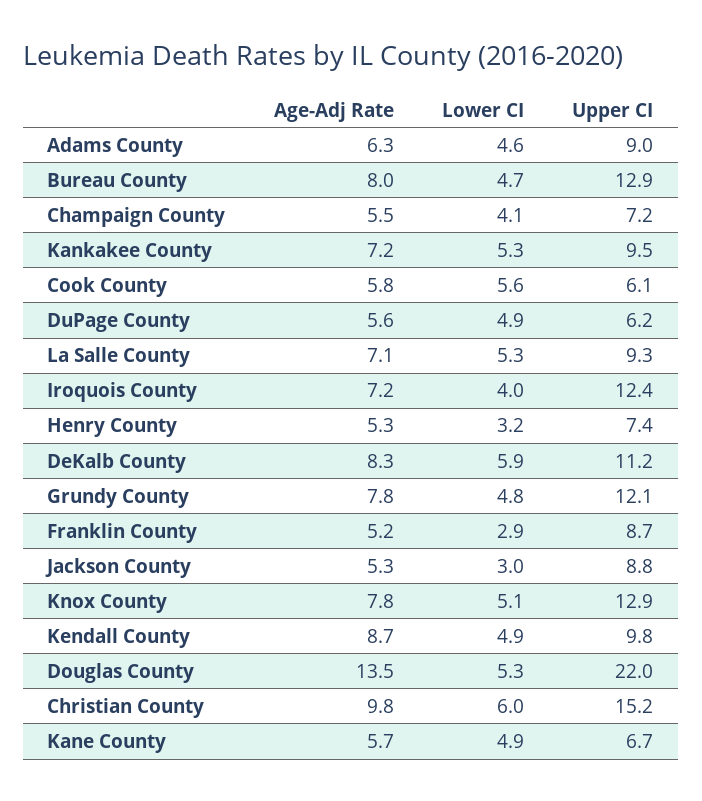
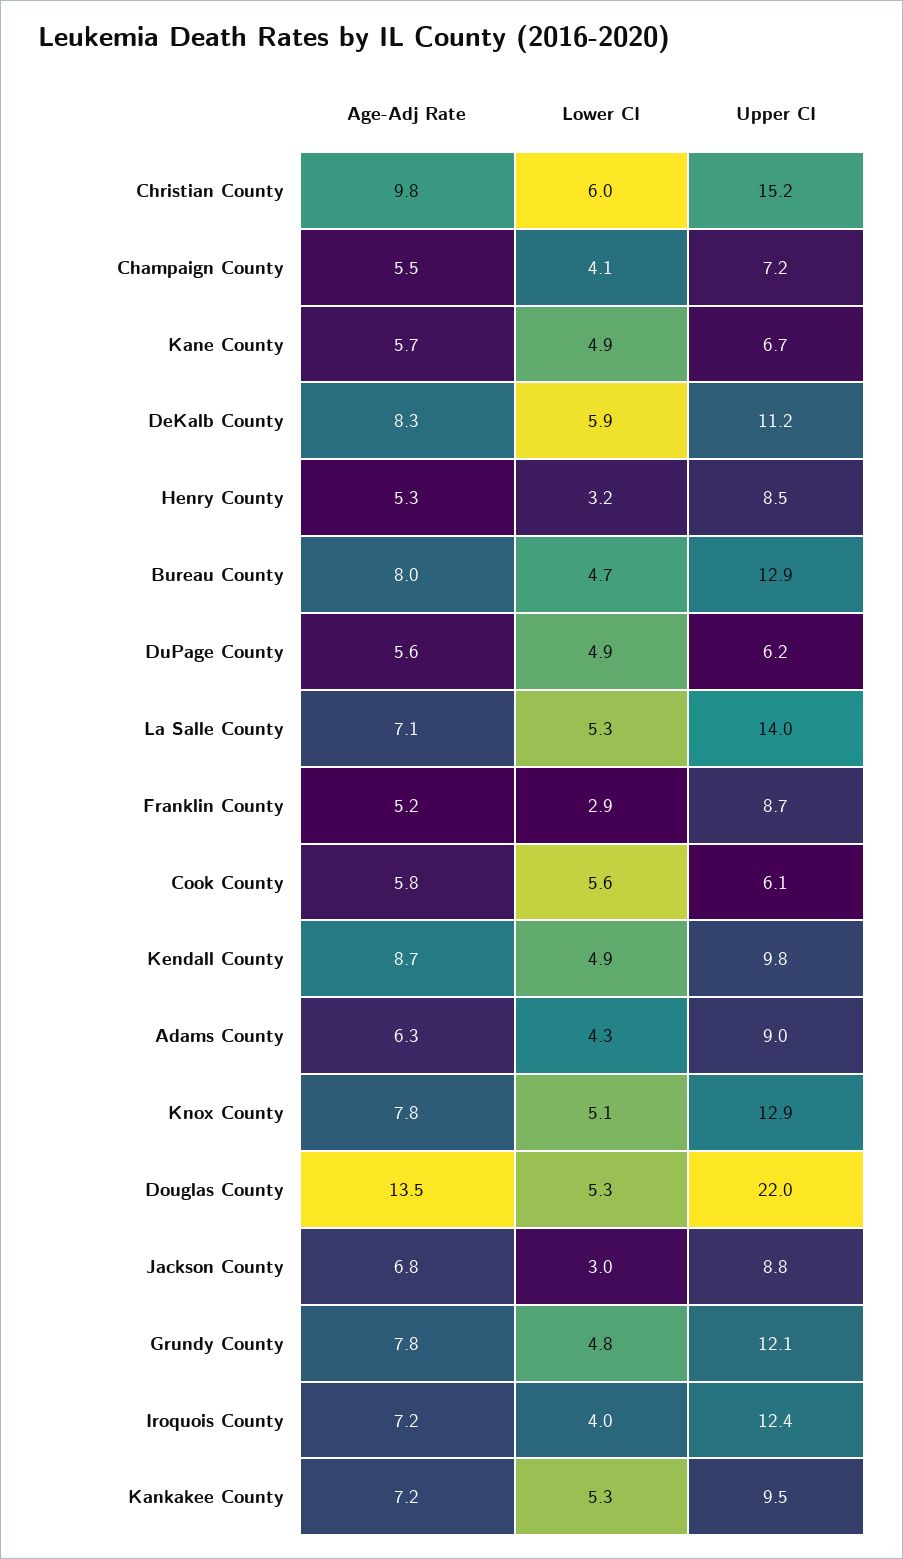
  {
    "Age-Adj Rate": {
      "Adams County": 6.3,
      "Bureau County": 8,
      "Champaign County": 5.5,
      "Kankakee County": 7.2,
      "Cook County": 5.8,
      "DuPage County": 5.6,
      "La Salle County": 7.1,
      "Iroquois County": 7.2,
      "Henry County": 5.3,
      "DeKalb County": 8.3,
      "Grundy County": 7.8,
      "Franklin County": 5.2,
-     "Jackson County": 5.3,
+     "Jackson County": 6.8,
      "Knox County": 7.8,
      "Kendall County": 8.7,
      "Douglas County": 13.5,
      "Christian County": 9.8,
      "Kane County": 5.7
    },
    "Lower CI": {
-     "Adams County": 4.6,
+     "Adams County": 4.3,
      "Bureau County": 4.7,
      "Champaign County": 4.1,
      "Kankakee County": 5.3,
      "Cook County": 5.6,
      "DuPage County": 4.9,
      "La Salle County": 5.3,
      "Iroquois County": 4,
      "Henry County": 3.2,
      "DeKalb County": 5.9,
      "Grundy County": 4.8,
      "Franklin County": 2.9,
      "Jackson County": 3,
      "Knox County": 5.1,
      "Kendall County": 4.9,
      "Douglas County": 5.3,
      "Christian County": 6,
      "Kane County": 4.9
    },
    "Upper CI": {
      "Adams County": 9,
      "Bureau County": 12.9,
      "Champaign County": 7.2,
      "Kankakee County": 9.5,
      "Cook County": 6.1,
      "DuPage County": 6.2,
-     "La Salle County": 9.3,
+     "La Salle County": 14,
      "Iroquois County": 12.4,
-     "Henry County": 7.4,
+     "Henry County": 8.5,
      "DeKalb County": 11.2,
      "Grundy County": 12.1,
      "Franklin County": 8.7,
      "Jackson County": 8.8,
      "Knox County": 12.9,
      "Kendall County": 9.8,
      "Douglas County": 22,
      "Christian County": 15.2,
      "Kane County": 6.7
    }
  }

